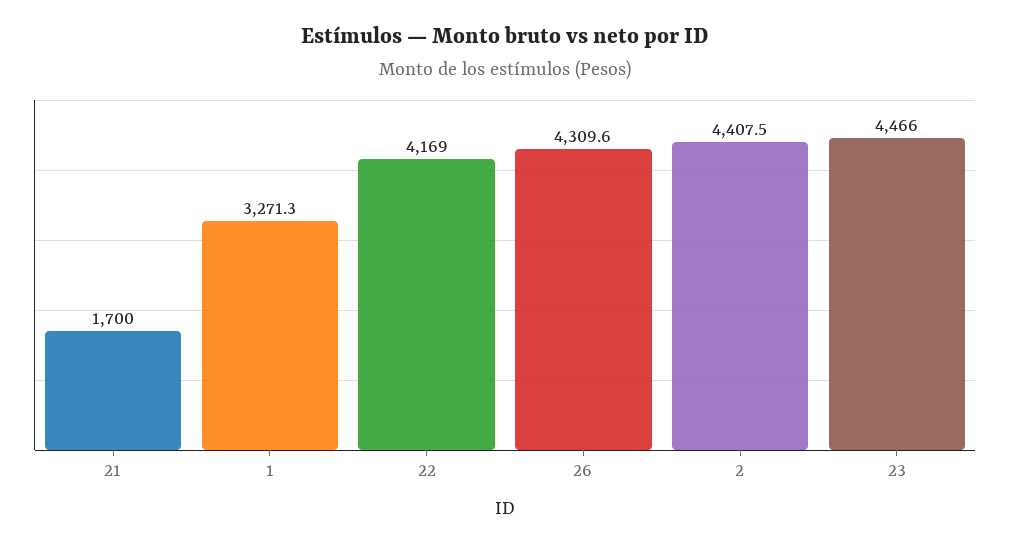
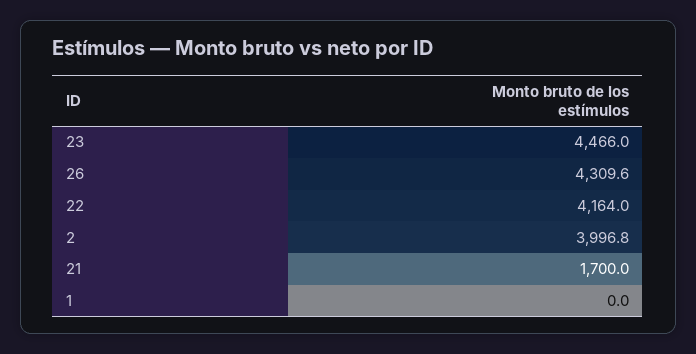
  {
    "21": 1700,
-   "1": 3271.3,
+   "1": 0,
-   "22": 4169,
+   "22": 4164,
    "26": 4309.6,
-   "2": 4407.5,
+   "2": 3996.8,
    "23": 4466
  }

